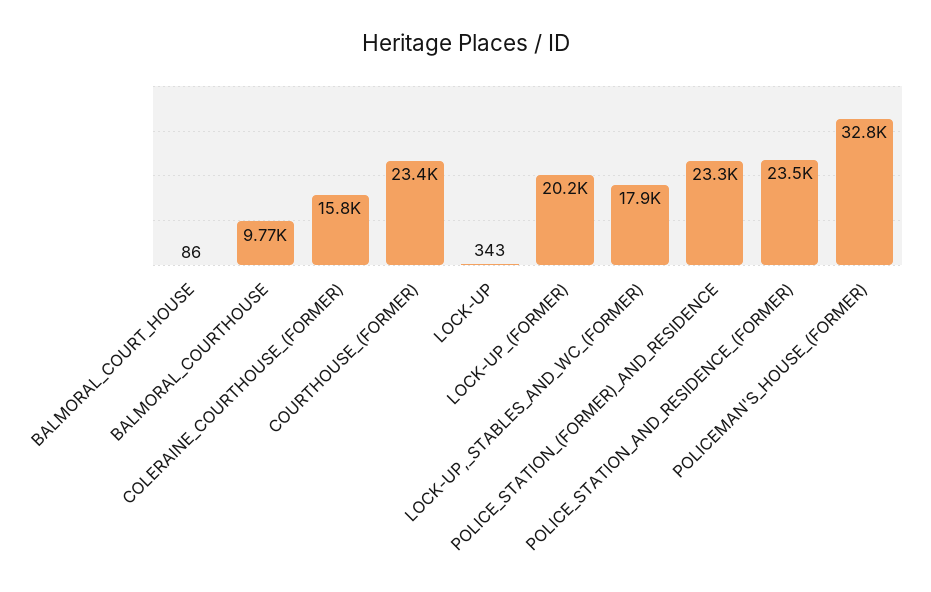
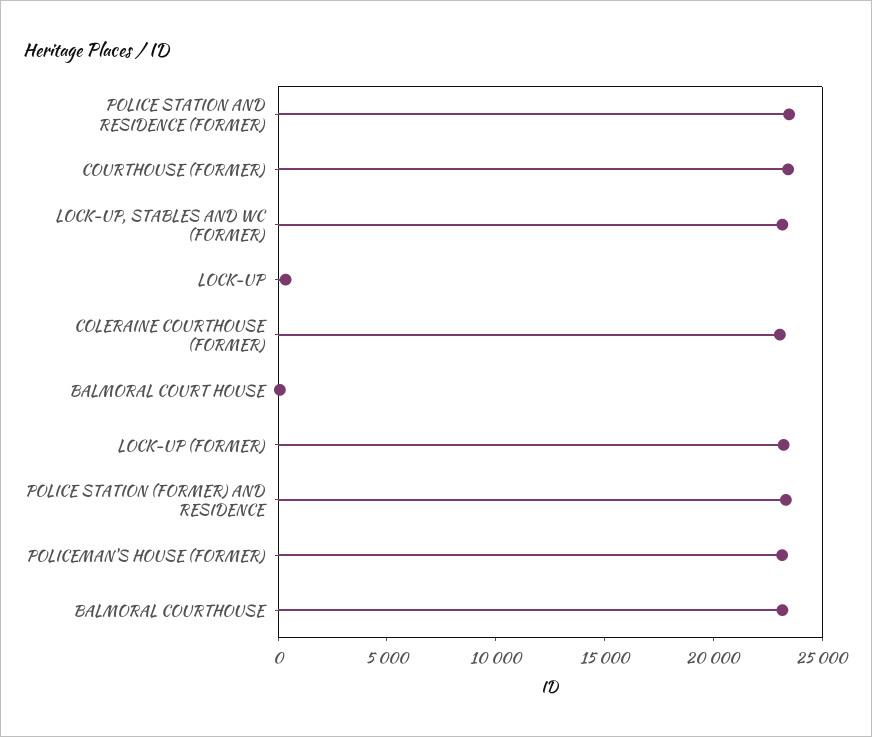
  {
    "BALMORAL_COURT_HOUSE": 86,
-   "BALMORAL_COURTHOUSE": 9770,
+   "BALMORAL_COURTHOUSE": 23000,
-   "COLERAINE_COURTHOUSE_(FORMER)": 15800,
+   "COLERAINE_COURTHOUSE_(FORMER)": 23000,
    "COURTHOUSE_(FORMER)": 23400,
    "LOCK-UP": 343,
-   "LOCK-UP_(FORMER)": 20200,
+   "LOCK-UP_(FORMER)": 23000,
-   "LOCK-UP,_STABLES_AND_WC_(FORMER)": 17900,
+   "LOCK-UP,_STABLES_AND_WC_(FORMER)": 23000,
    "POLICE_STATION_(FORMER)_AND_RESIDENCE": 23300,
    "POLICE_STATION_AND_RESIDENCE_(FORMER)": 23500,
-   "POLICEMAN'S_HOUSE_(FORMER)": 32800
+   "POLICEMAN'S_HOUSE_(FORMER)": 23000
  }

